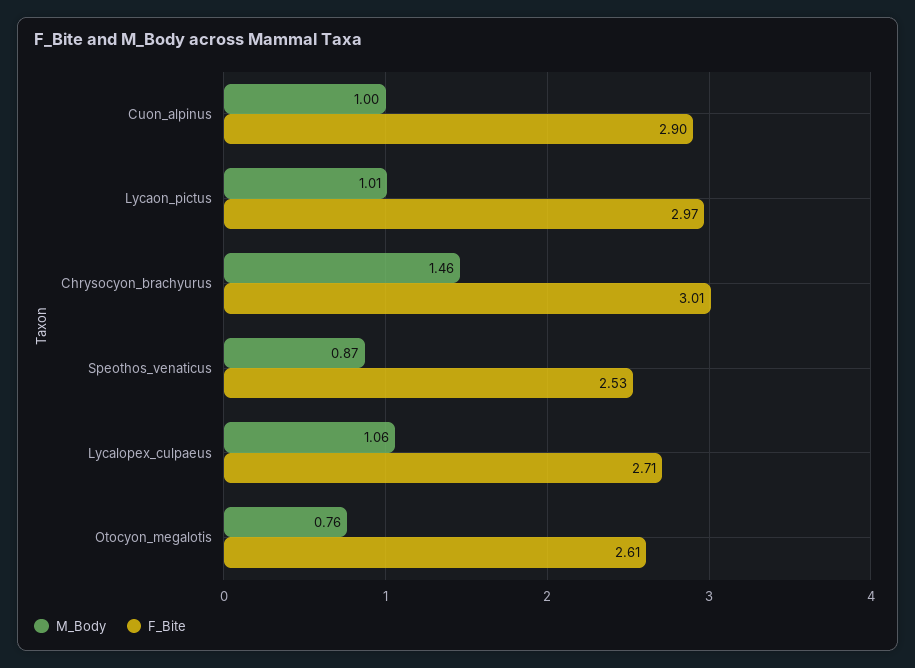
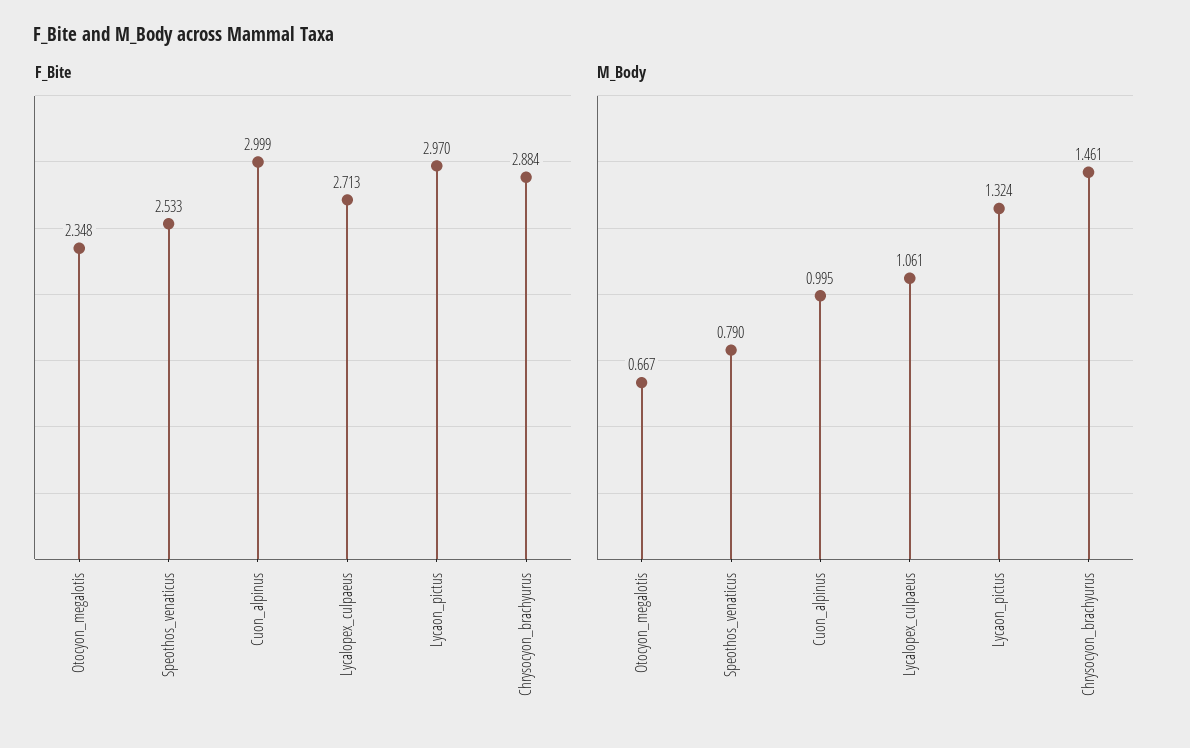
  {
    "M_Body": {
      "Cuon_alpinus": 0.995,
-     "Lycaon_pictus": 1.01,
+     "Lycaon_pictus": 1.324,
      "Chrysocyon_brachyurus": 1.461,
-     "Speothos_venaticus": 0.87,
+     "Speothos_venaticus": 0.79,
      "Lycalopex_culpaeus": 1.061,
-     "Otocyon_megalotis": 0.76
+     "Otocyon_megalotis": 0.667
    },
    "F_Bite": {
-     "Cuon_alpinus": 2.9,
+     "Cuon_alpinus": 2.999,
      "Lycaon_pictus": 2.97,
-     "Chrysocyon_brachyurus": 3.01,
+     "Chrysocyon_brachyurus": 2.884,
      "Speothos_venaticus": 2.533,
      "Lycalopex_culpaeus": 2.713,
-     "Otocyon_megalotis": 2.61
+     "Otocyon_megalotis": 2.348
    }
  }

